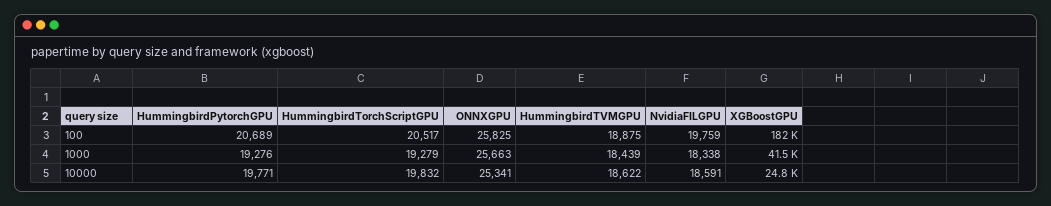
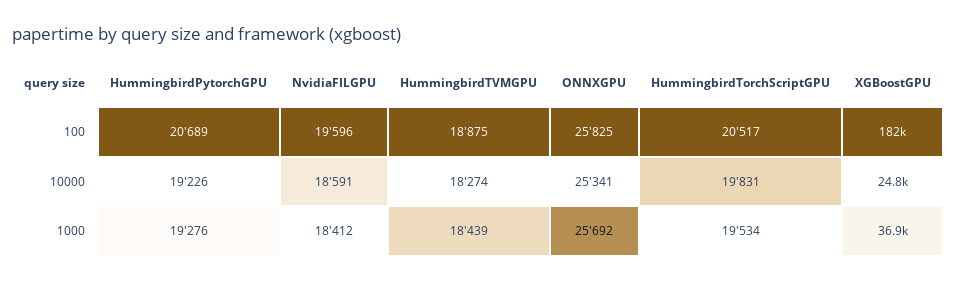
  {
    "HummingbirdPytorchGPU": {
      "100": 20689,
      "1000": 19276,
-     "10000": 19771
+     "10000": 19226
    },
    "HummingbirdTorchScriptGPU": {
      "100": 20517,
-     "1000": 19279,
+     "1000": 19534,
-     "10000": 19832
+     "10000": 19831
    },
    "ONNXGPU": {
      "100": 25825,
-     "1000": 25663,
+     "1000": 25692,
      "10000": 25341
    },
    "HummingbirdTVMGPU": {
      "100": 18875,
      "1000": 18439,
-     "10000": 18622
+     "10000": 18274
    },
    "NvidiaFILGPU": {
-     "100": 19759,
+     "100": 19596,
-     "1000": 18338,
+     "1000": 18412,
      "10000": 18591
    },
    "XGBoostGPU": {
      "100": 182000,
-     "1000": 41500,
+     "1000": 36900,
      "10000": 24800
    }
  }

